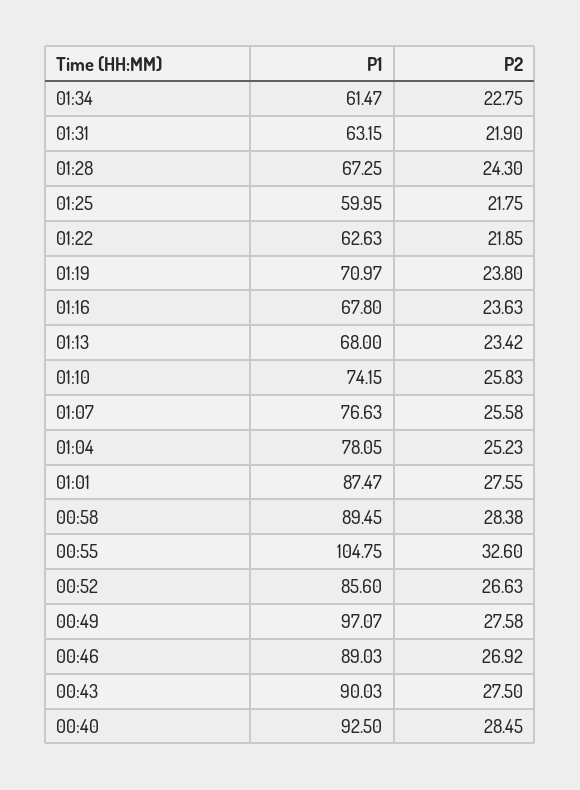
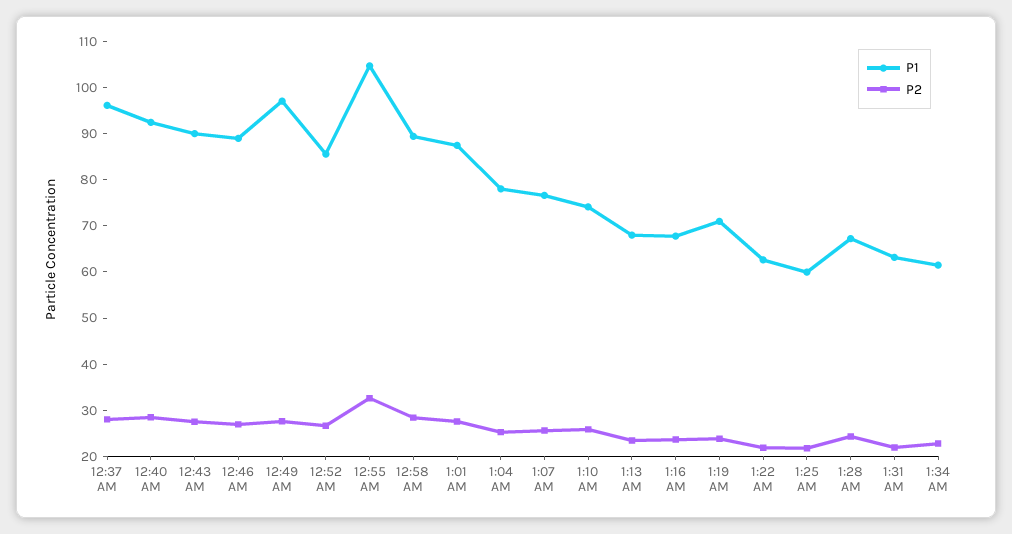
  {
    "P1": {
      "01:34": 61.47,
      "01:31": 63.15,
      "01:28": 67.25,
      "01:25": 59.95,
      "01:22": 62.63,
      "01:19": 70.97,
      "01:16": 67.8,
      "01:13": 68,
      "01:10": 74.15,
      "01:07": 76.63,
      "01:04": 78.05,
      "01:01": 87.47,
      "00:58": 89.45,
      "00:55": 104.75,
      "00:52": 85.6,
      "00:49": 97.07,
      "00:46": 89.03,
      "00:43": 90.03,
-     "00:40": 92.5
+     "00:40": 92.5,
+     "12:37 AM": 96
    },
    "P2": {
      "01:34": 22.75,
      "01:31": 21.9,
      "01:28": 24.3,
      "01:25": 21.75,
      "01:22": 21.85,
      "01:19": 23.8,
      "01:16": 23.63,
      "01:13": 23.42,
      "01:10": 25.83,
      "01:07": 25.58,
      "01:04": 25.23,
      "01:01": 27.55,
      "00:58": 28.38,
      "00:55": 32.6,
      "00:52": 26.63,
      "00:49": 27.58,
      "00:46": 26.92,
      "00:43": 27.5,
-     "00:40": 28.45
+     "00:40": 28.45,
+     "12:37 AM": 28
    }
  }

